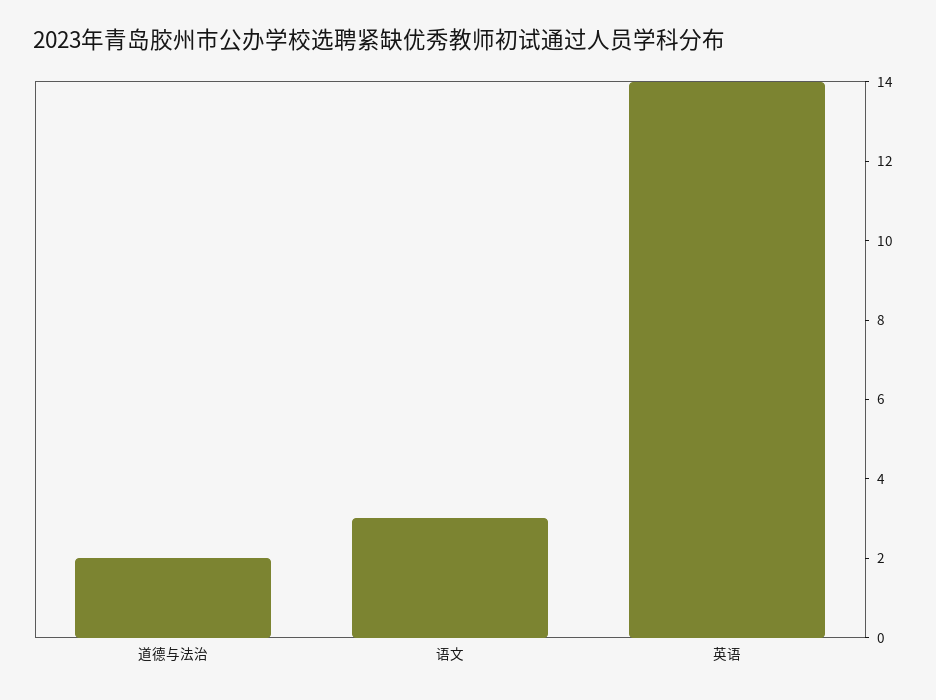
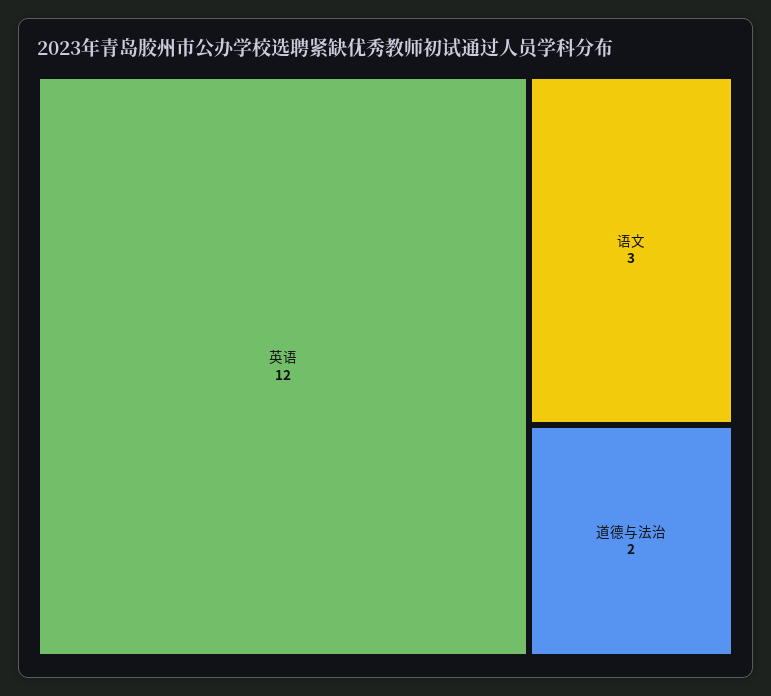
  {
    "道德与法治": 2,
    "语文": 3,
-   "英语": 14
+   "英语": 12
  }

